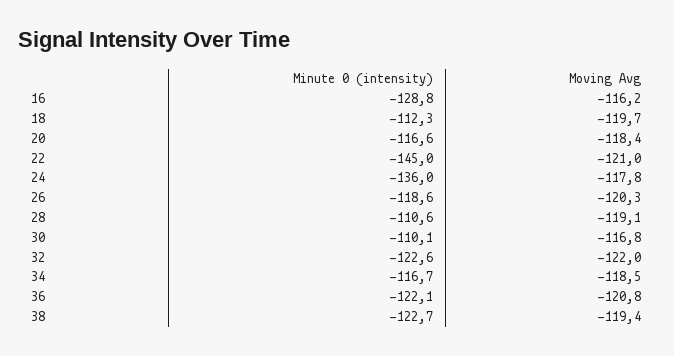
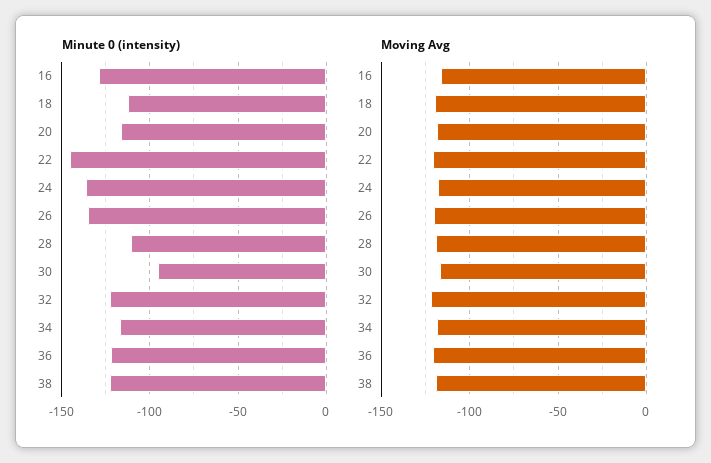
  {
    "Minute 0 (intensity)": {
      "16": -128.8,
      "18": -112.3,
      "20": -116.6,
      "22": -145,
      "24": -136,
-     "26": -118.6,
+     "26": -135,
      "28": -110.6,
-     "30": -110.1,
+     "30": -95,
      "32": -122.6,
      "34": -116.7,
      "36": -122.1,
      "38": -122.7
    },
    "Moving Avg": {
      "16": -116.2,
      "18": -119.7,
      "20": -118.4,
      "22": -121,
      "24": -117.8,
      "26": -120.3,
      "28": -119.1,
      "30": -116.8,
      "32": -122,
      "34": -118.5,
      "36": -120.8,
      "38": -119.4
    }
  }

